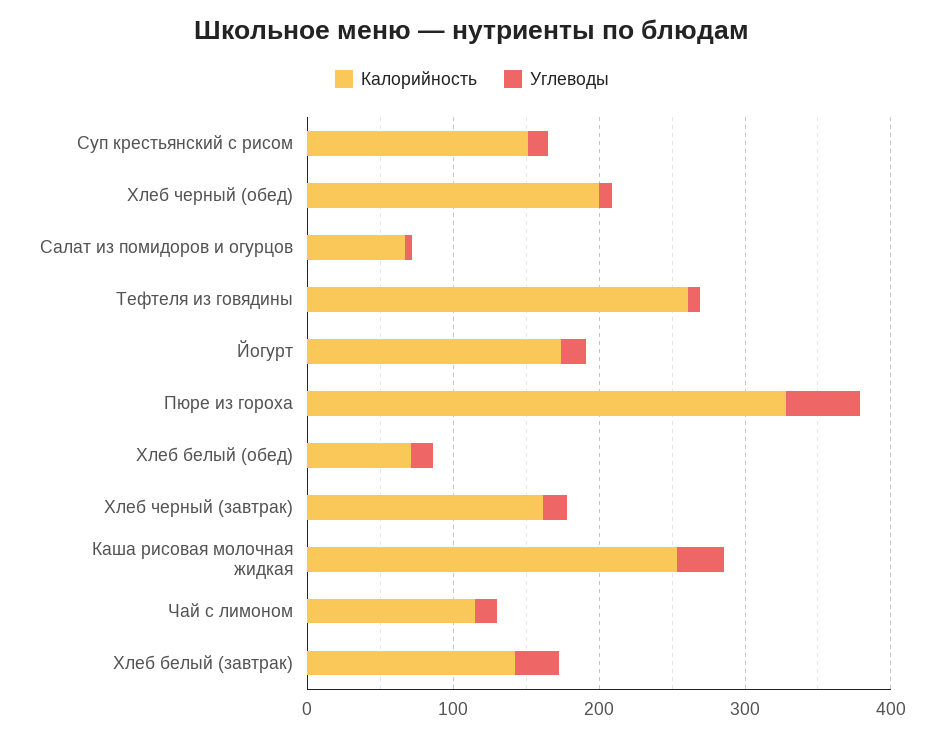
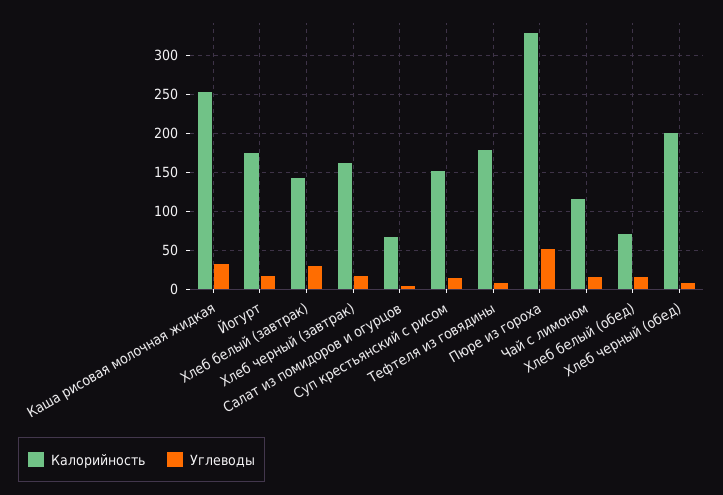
  {
    "Калорийность": {
      "Суп крестьянский с рисом": 150,
      "Хлеб черный (обед)": 200,
      "Салат из помидоров и огурцов": 70,
-     "Тефтеля из говядины": 260,
+     "Тефтеля из говядины": 180,
      "Йогурт": 170,
      "Пюре из гороха": 330,
      "Хлеб белый (обед)": 70,
      "Хлеб черный (завтрак)": 160,
      "Каша рисовая молочная жидкая": 250,
      "Чай с лимоном": 120,
      "Хлеб белый (завтрак)": 140
    },
    "Углеводы": {
      "Суп крестьянский с рисом": 10,
      "Хлеб черный (обед)": 10,
      "Салат из помидоров и огурцов": 0,
      "Тефтеля из говядины": 10,
      "Йогурт": 20,
      "Пюре из гороха": 50,
      "Хлеб белый (обед)": 20,
      "Хлеб черный (завтрак)": 20,
      "Каша рисовая молочная жидкая": 30,
      "Чай с лимоном": 20,
      "Хлеб белый (завтрак)": 30
    }
  }

